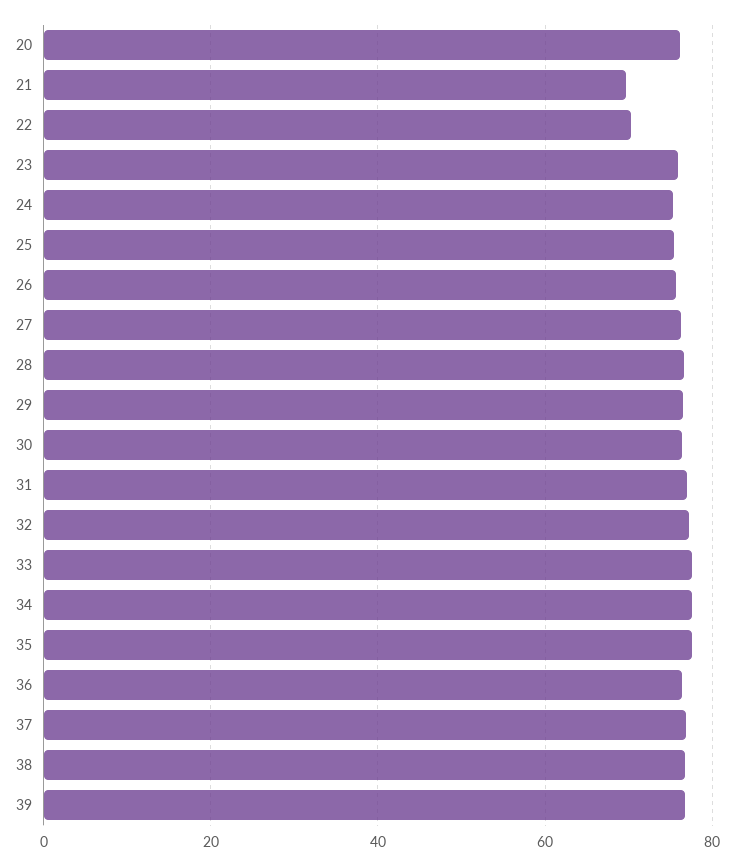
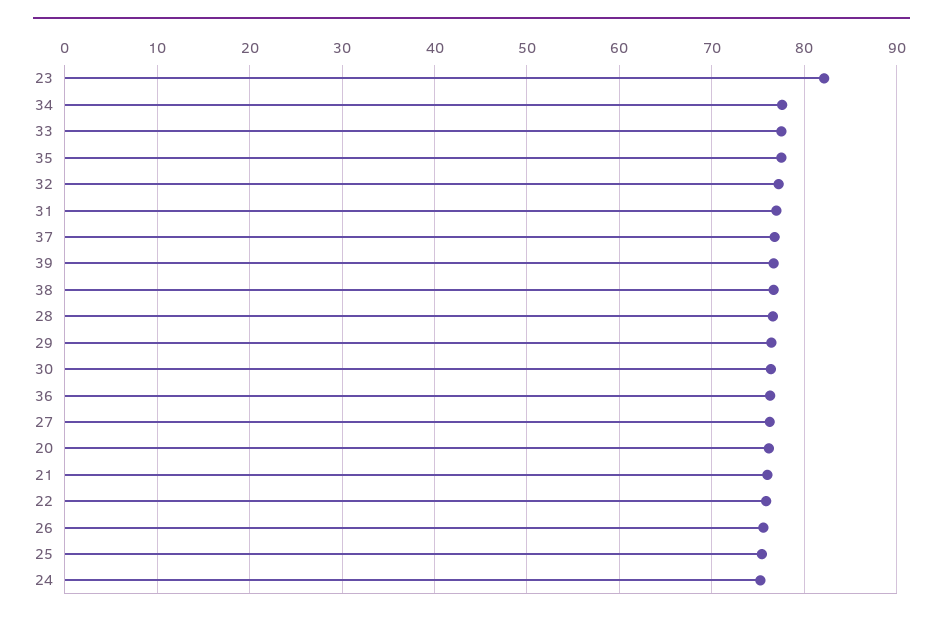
  {
    "20": 76,
-   "21": 70,
+   "21": 76,
-   "22": 70,
+   "22": 76,
-   "23": 76,
+   "23": 82,
    "24": 75,
    "25": 75,
    "26": 76,
    "27": 76,
    "28": 77,
    "29": 76,
    "30": 76,
    "31": 77,
    "32": 77,
    "33": 78,
    "34": 78,
    "35": 78,
    "36": 76,
    "37": 77,
    "38": 77,
    "39": 77
  }

